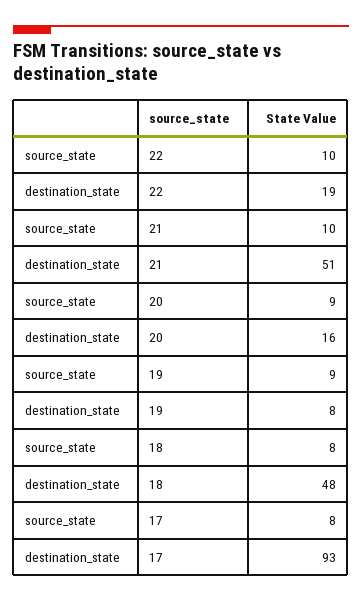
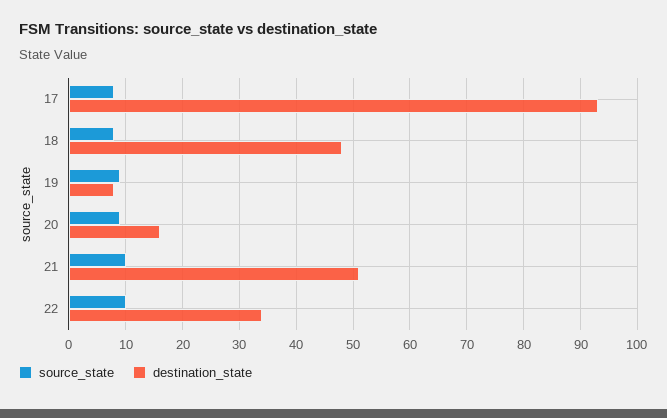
  {
    "source_state": {
      "22": 10,
      "21": 10,
      "20": 9,
      "19": 9,
      "18": 8,
      "17": 8
    },
    "destination_state": {
-     "22": 19,
+     "22": 35,
      "21": 51,
      "20": 16,
      "19": 8,
      "18": 48,
      "17": 93
    }
  }

